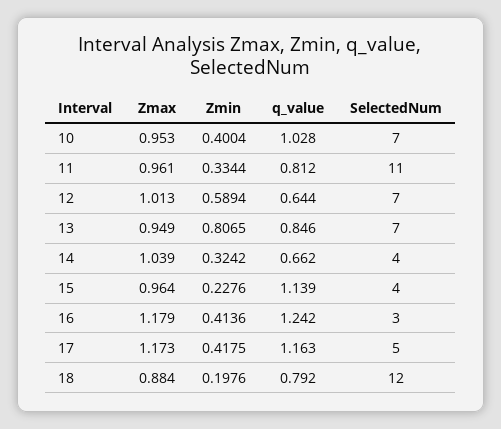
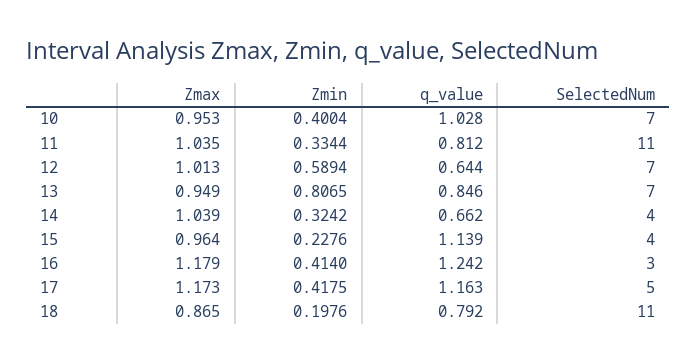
  {
    "Zmax": {
      "10": 0.953,
-     "11": 0.961,
+     "11": 1.035,
      "12": 1.013,
      "13": 0.949,
      "14": 1.039,
      "15": 0.964,
      "16": 1.179,
      "17": 1.173,
-     "18": 0.884
+     "18": 0.865
    },
    "Zmin": {
      "10": 0.4004,
      "11": 0.3344,
      "12": 0.5894,
      "13": 0.8065,
      "14": 0.3242,
      "15": 0.2276,
-     "16": 0.4136,
+     "16": 0.414,
      "17": 0.4175,
      "18": 0.1976
    },
    "q_value": {
      "10": 1.028,
      "11": 0.812,
      "12": 0.644,
      "13": 0.846,
      "14": 0.662,
      "15": 1.139,
      "16": 1.242,
      "17": 1.163,
      "18": 0.792
    },
    "SelectedNum": {
      "10": 7,
      "11": 11,
      "12": 7,
      "13": 7,
      "14": 4,
      "15": 4,
      "16": 3,
      "17": 5,
-     "18": 12
+     "18": 11
    }
  }

